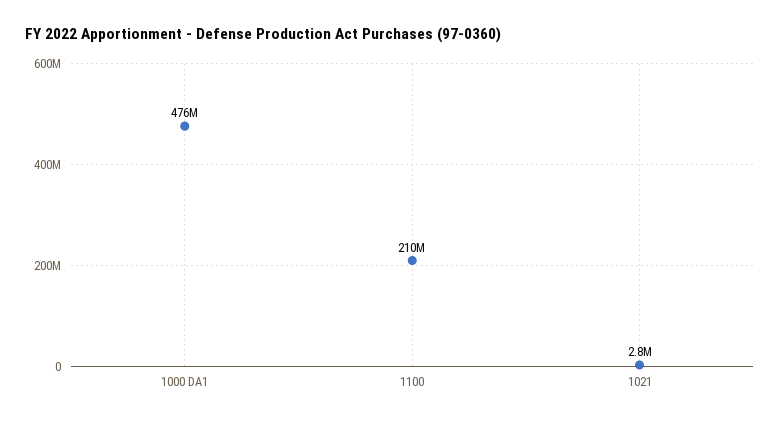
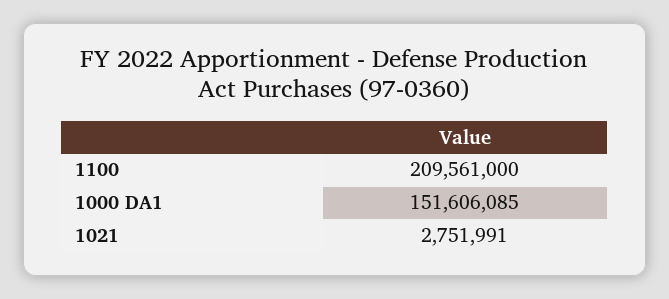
  {
-   "1000 DA1": 476000000,
+   "1000 DA1": 151606085,
    "1100": 209561000,
    "1021": 2751991
  }

